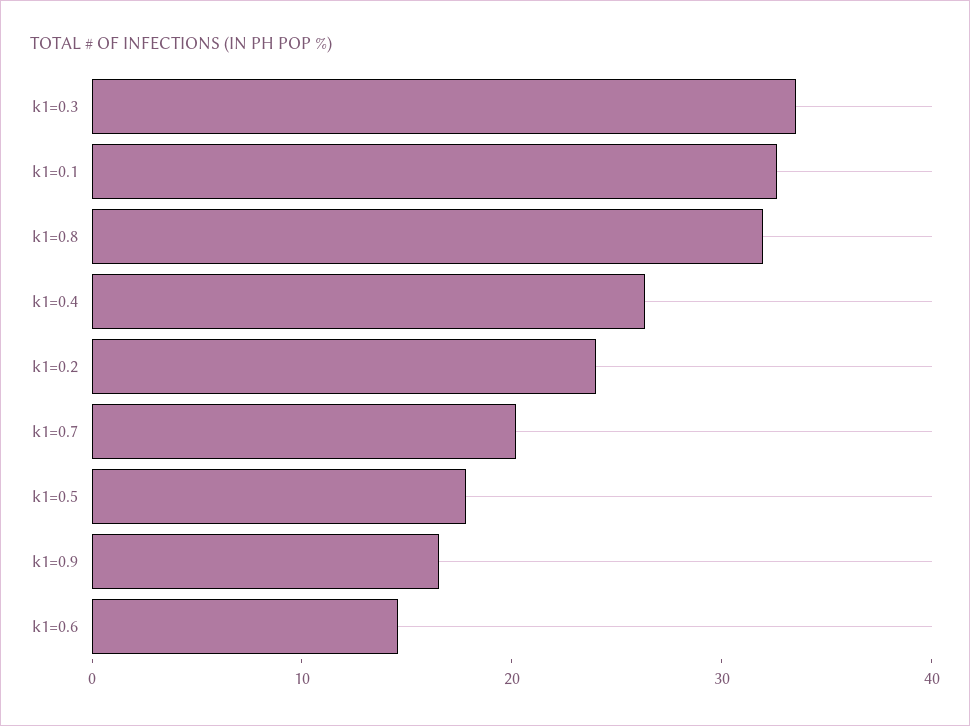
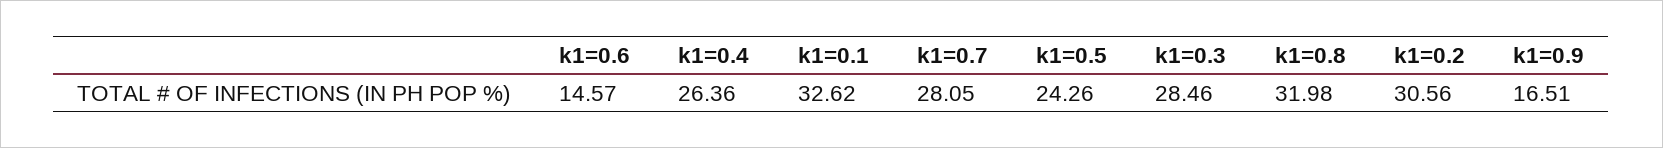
  {
-   "k1=0.3": 34,
+   "k1=0.3": 28.46,
    "k1=0.1": 32.62,
    "k1=0.8": 31.98,
    "k1=0.4": 26.36,
-   "k1=0.2": 24,
+   "k1=0.2": 30.56,
-   "k1=0.7": 20,
+   "k1=0.7": 28.05,
-   "k1=0.5": 18,
+   "k1=0.5": 24.26,
    "k1=0.9": 16.51,
    "k1=0.6": 14.57
  }

